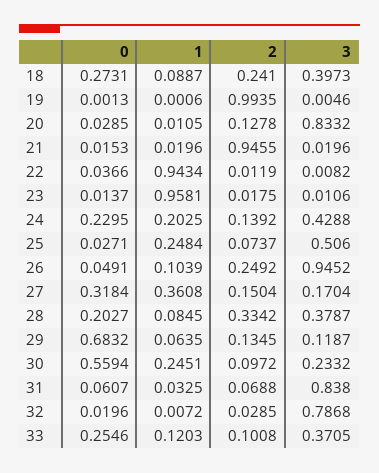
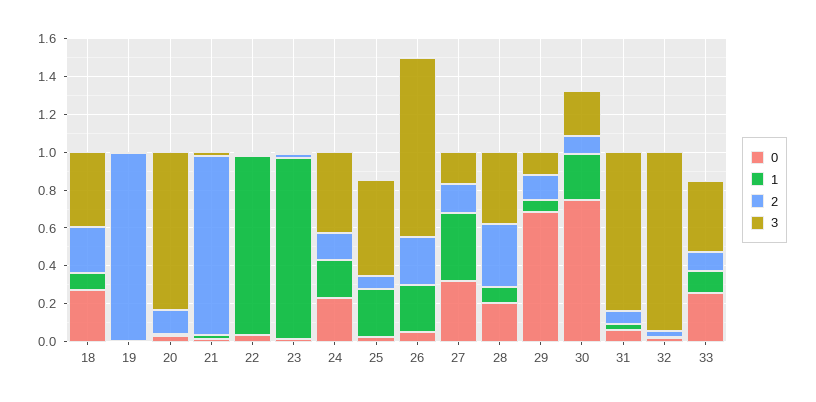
  {
    "0": {
      "18": 0.2731,
      "19": 0.0013,
      "20": 0.0285,
      "21": 0.0153,
      "22": 0.0366,
      "23": 0.0137,
      "24": 0.2295,
      "25": 0.0271,
      "26": 0.0491,
      "27": 0.3184,
      "28": 0.2027,
      "29": 0.6832,
-     "30": 0.5594,
+     "30": 0.75,
      "31": 0.0607,
      "32": 0.0196,
      "33": 0.2546
    },
    "1": {
      "18": 0.0887,
      "19": 0.0006,
      "20": 0.0105,
      "21": 0.0196,
      "22": 0.9434,
      "23": 0.9581,
      "24": 0.2025,
      "25": 0.2484,
-     "26": 0.1039,
+     "26": 0.25,
      "27": 0.3608,
      "28": 0.0845,
      "29": 0.0635,
      "30": 0.2451,
      "31": 0.0325,
      "32": 0.0072,
      "33": 0.1203
    },
    "2": {
      "18": 0.241,
      "19": 0.9935,
      "20": 0.1278,
      "21": 0.9455,
      "22": 0.0119,
      "23": 0.0175,
      "24": 0.1392,
      "25": 0.0737,
      "26": 0.2492,
      "27": 0.1504,
      "28": 0.3342,
      "29": 0.1345,
      "30": 0.0972,
      "31": 0.0688,
      "32": 0.0285,
      "33": 0.1008
    },
    "3": {
      "18": 0.3973,
      "19": 0.0046,
      "20": 0.8332,
      "21": 0.0196,
      "22": 0.0082,
      "23": 0.0106,
      "24": 0.4288,
      "25": 0.506,
      "26": 0.9452,
      "27": 0.1704,
      "28": 0.3787,
      "29": 0.1187,
      "30": 0.2332,
      "31": 0.838,
-     "32": 0.7868,
+     "32": 0.95,
      "33": 0.3705
    }
  }

